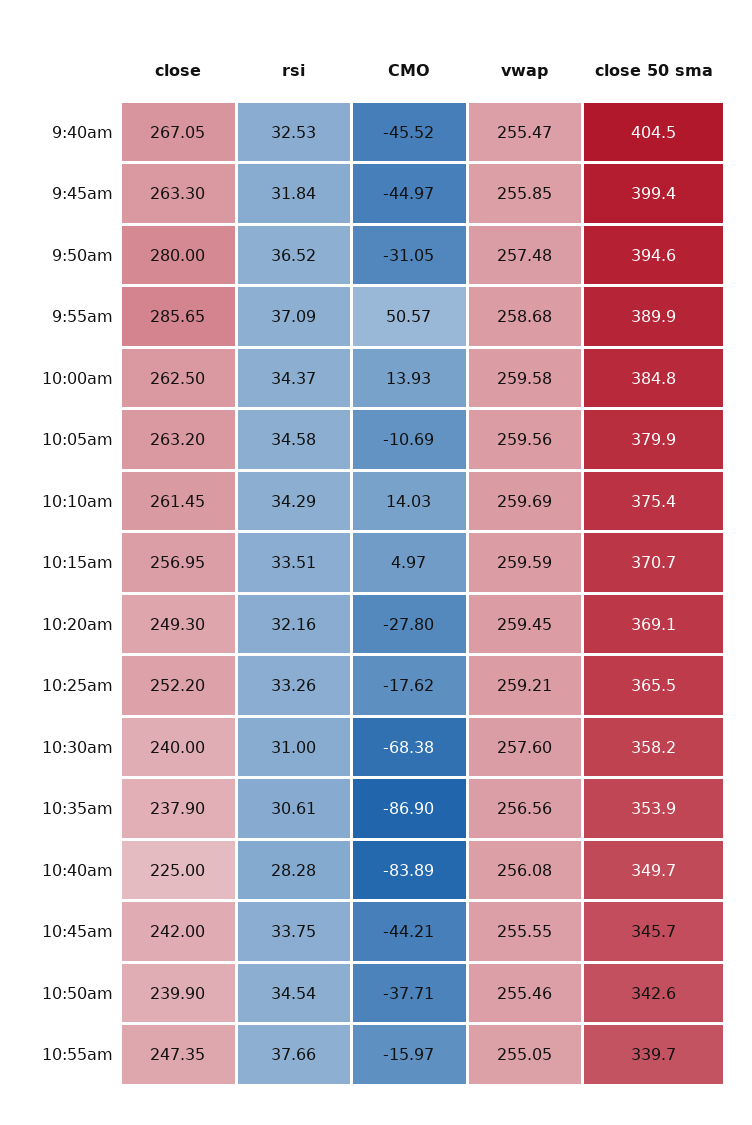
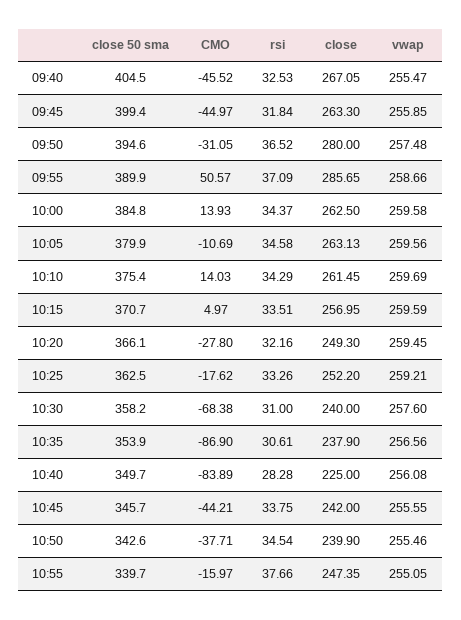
  {
    "close": {
      "9:40am": 267.05,
      "9:45am": 263.3,
      "9:50am": 280,
      "9:55am": 285.65,
      "10:00am": 262.5,
-     "10:05am": 263.2,
+     "10:05am": 263.13,
      "10:10am": 261.45,
      "10:15am": 256.95,
      "10:20am": 249.3,
      "10:25am": 252.2,
      "10:30am": 240,
      "10:35am": 237.9,
      "10:40am": 225,
      "10:45am": 242,
      "10:50am": 239.9,
      "10:55am": 247.35
    },
    "rsi": {
      "9:40am": 32.53,
      "9:45am": 31.84,
      "9:50am": 36.52,
      "9:55am": 37.09,
      "10:00am": 34.37,
      "10:05am": 34.58,
      "10:10am": 34.29,
      "10:15am": 33.51,
      "10:20am": 32.16,
      "10:25am": 33.26,
      "10:30am": 31,
      "10:35am": 30.61,
      "10:40am": 28.28,
      "10:45am": 33.75,
      "10:50am": 34.54,
      "10:55am": 37.66
    },
    "CMO": {
      "9:40am": -45.52,
      "9:45am": -44.97,
      "9:50am": -31.05,
      "9:55am": 50.57,
      "10:00am": 13.93,
      "10:05am": -10.69,
      "10:10am": 14.03,
      "10:15am": 4.97,
      "10:20am": -27.8,
      "10:25am": -17.62,
      "10:30am": -68.38,
      "10:35am": -86.9,
      "10:40am": -83.89,
      "10:45am": -44.21,
      "10:50am": -37.71,
      "10:55am": -15.97
    },
    "vwap": {
      "9:40am": 255.47,
      "9:45am": 255.85,
      "9:50am": 257.48,
-     "9:55am": 258.68,
+     "9:55am": 258.66,
      "10:00am": 259.58,
      "10:05am": 259.56,
      "10:10am": 259.69,
      "10:15am": 259.59,
      "10:20am": 259.45,
      "10:25am": 259.21,
      "10:30am": 257.6,
      "10:35am": 256.56,
      "10:40am": 256.08,
      "10:45am": 255.55,
      "10:50am": 255.46,
      "10:55am": 255.05
    },
    "close 50 sma": {
      "9:40am": 404.5,
      "9:45am": 399.4,
      "9:50am": 394.6,
      "9:55am": 389.9,
      "10:00am": 384.8,
      "10:05am": 379.9,
      "10:10am": 375.4,
      "10:15am": 370.7,
-     "10:20am": 369.1,
+     "10:20am": 366.1,
-     "10:25am": 365.5,
+     "10:25am": 362.5,
      "10:30am": 358.2,
      "10:35am": 353.9,
      "10:40am": 349.7,
      "10:45am": 345.7,
      "10:50am": 342.6,
      "10:55am": 339.7
    }
  }

